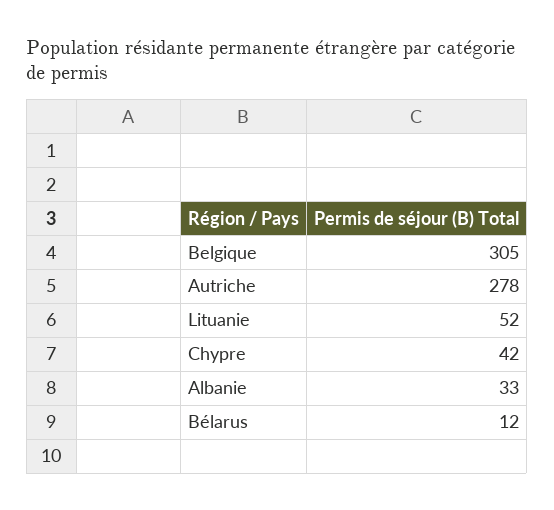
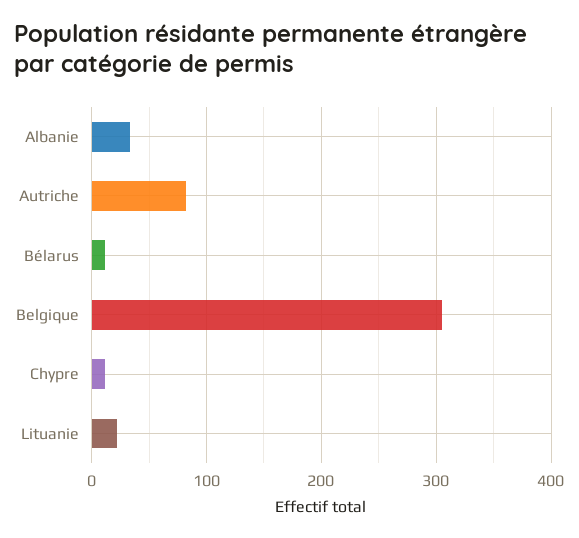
  {
    "Belgique": 305,
-   "Autriche": 278,
+   "Autriche": 80,
-   "Lituanie": 52,
+   "Lituanie": 20,
-   "Chypre": 42,
+   "Chypre": 10,
    "Albanie": 33,
    "Bélarus": 12
  }

